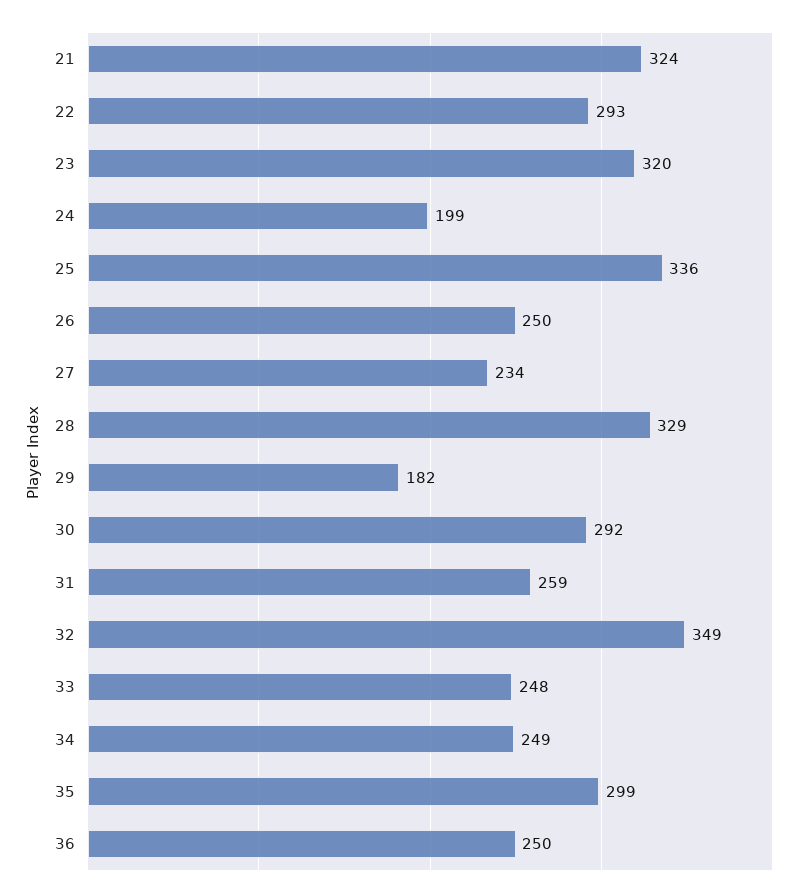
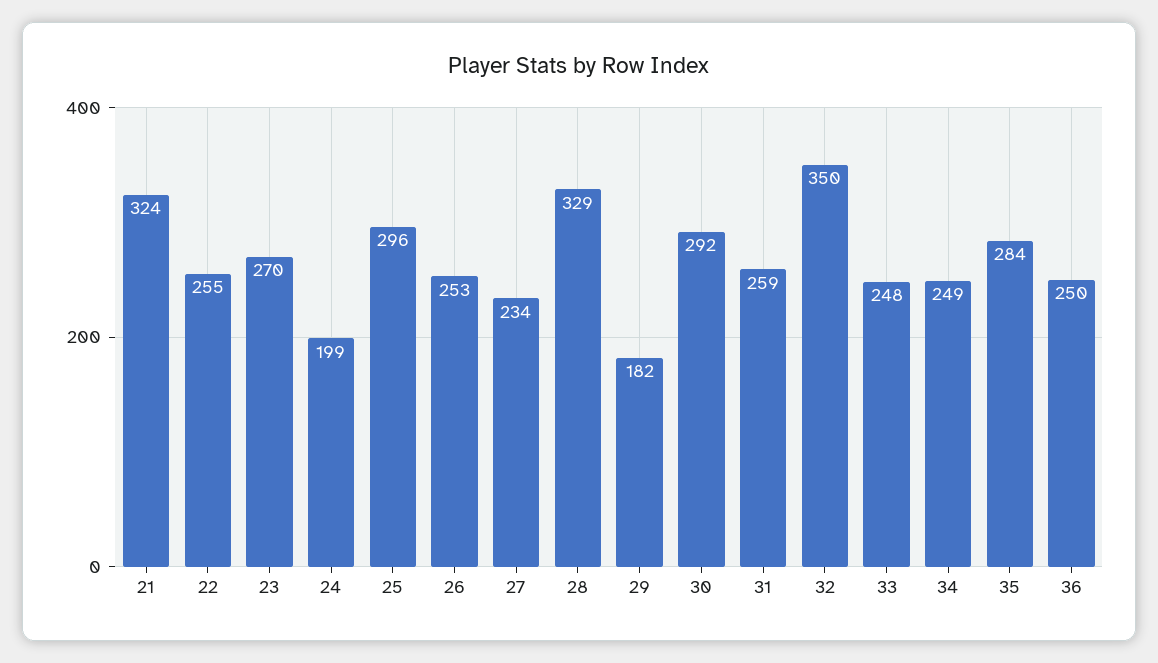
  {
    "21": 324,
-   "22": 293,
+   "22": 255,
-   "23": 320,
+   "23": 270,
    "24": 199,
-   "25": 336,
+   "25": 296,
-   "26": 250,
+   "26": 253,
    "27": 234,
    "28": 329,
    "29": 182,
    "30": 292,
    "31": 259,
-   "32": 349,
+   "32": 350,
    "33": 248,
    "34": 249,
-   "35": 299,
+   "35": 284,
    "36": 250
  }

